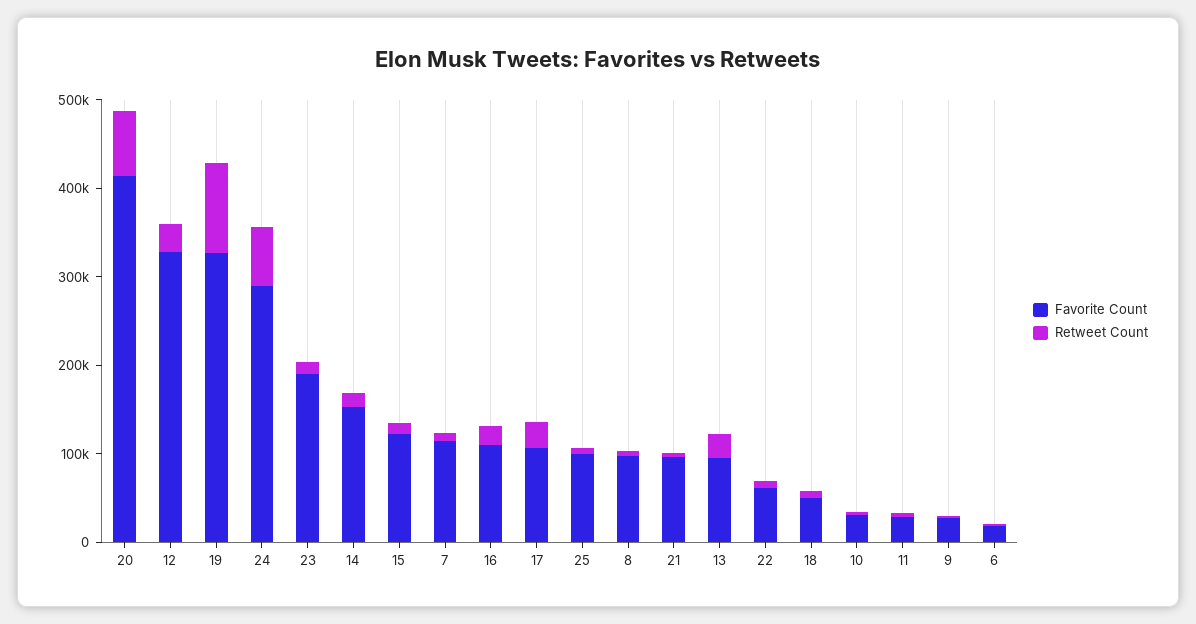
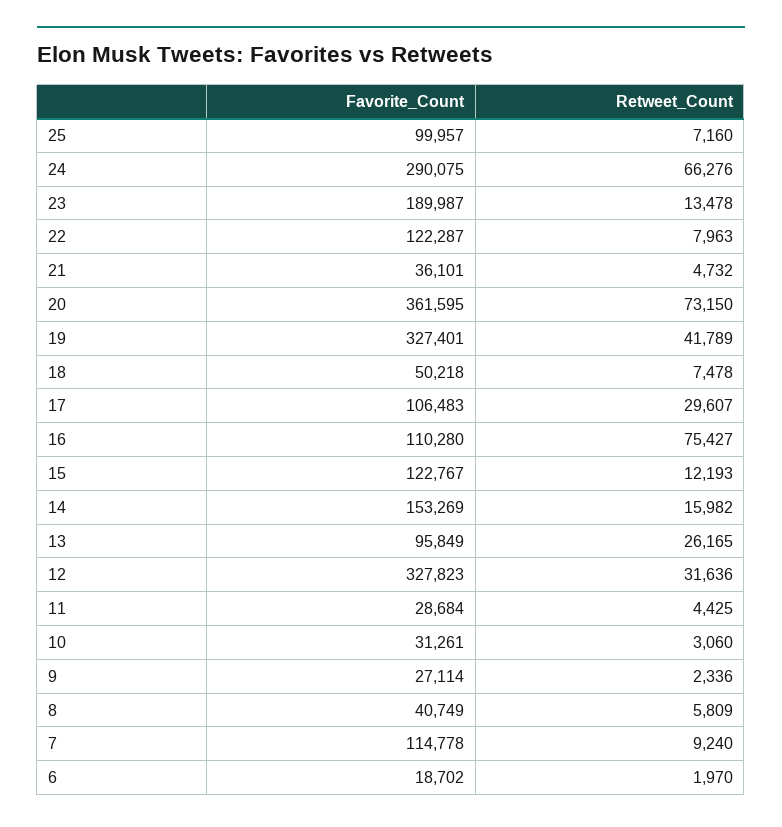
  {
    "Favorite Count": {
-     "20": 420000,
+     "20": 361595,
      "12": 327823,
      "19": 327401,
      "24": 290075,
      "23": 189987,
      "14": 153269,
      "15": 122767,
      "7": 114778,
      "16": 110280,
      "17": 106483,
      "25": 99957,
-     "8": 100000,
+     "8": 40749,
-     "21": 100000,
+     "21": 36101,
      "13": 95849,
-     "22": 60000,
+     "22": 122287,
      "18": 50218,
      "10": 31261,
      "11": 28684,
      "9": 27114,
      "6": 18702
    },
    "Retweet Count": {
      "20": 73150,
      "12": 31636,
-     "19": 100000,
+     "19": 41789,
      "24": 66276,
      "23": 13478,
      "14": 15982,
      "15": 12193,
      "7": 9240,
-     "16": 20000,
+     "16": 75427,
      "17": 29607,
      "25": 7160,
      "8": 5809,
      "21": 4732,
      "13": 26165,
      "22": 7963,
      "18": 7478,
      "10": 3060,
      "11": 4425,
      "9": 2336,
      "6": 1970
    }
  }

